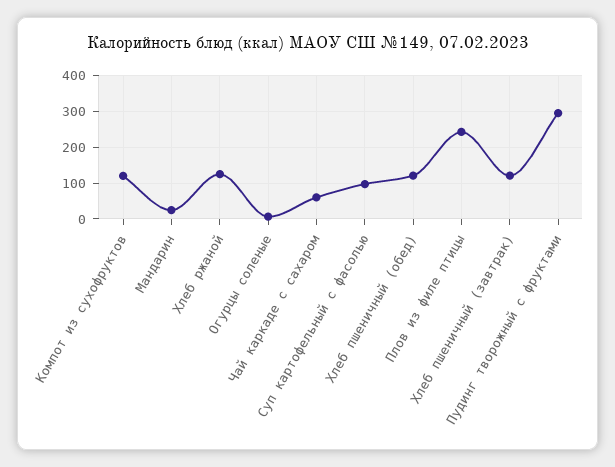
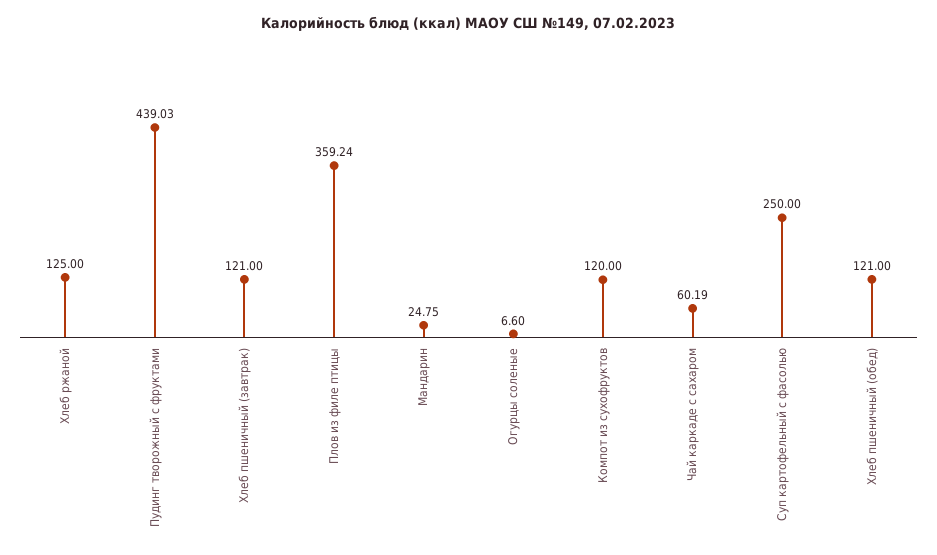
  {
    "Компот из сухофруктов": 120,
    "Мандарин": 24.75,
    "Хлеб ржаной": 125,
    "Огурцы соленые": 6.6,
    "Чай каркаде с сахаром": 60.19,
-   "Суп картофельный с фасолью": 100,
+   "Суп картофельный с фасолью": 250,
    "Хлеб пшеничный (обед)": 121,
-   "Плов из филе птицы": 240,
+   "Плов из филе птицы": 359.24,
    "Хлеб пшеничный (завтрак)": 121,
-   "Пудинг творожный с фруктами": 300
+   "Пудинг творожный с фруктами": 439.03
  }

